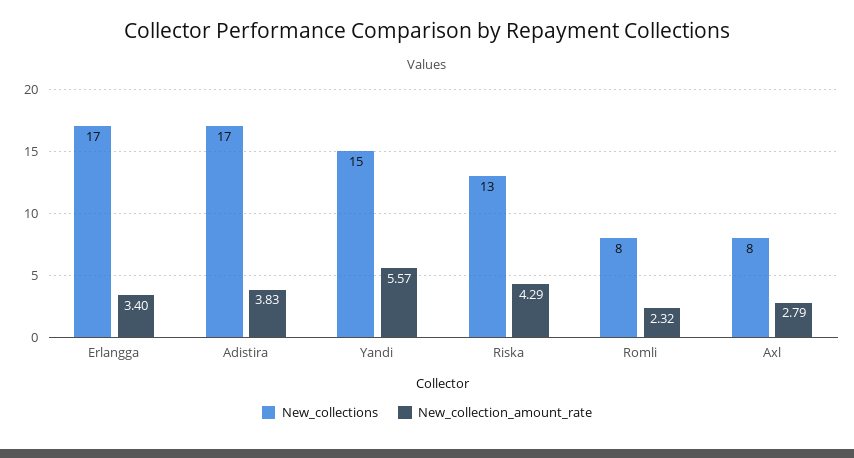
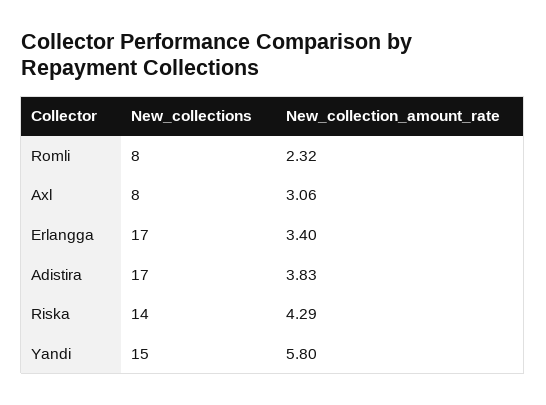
  {
    "New_collections": {
      "Erlangga": 17,
      "Adistira": 17,
      "Yandi": 15,
-     "Riska": 13,
+     "Riska": 14,
      "Romli": 8,
      "Axl": 8
    },
    "New_collection_amount_rate": {
      "Erlangga": 3.4,
      "Adistira": 3.83,
-     "Yandi": 5.57,
+     "Yandi": 5.8,
      "Riska": 4.29,
      "Romli": 2.32,
-     "Axl": 2.79
+     "Axl": 3.06
    }
  }

